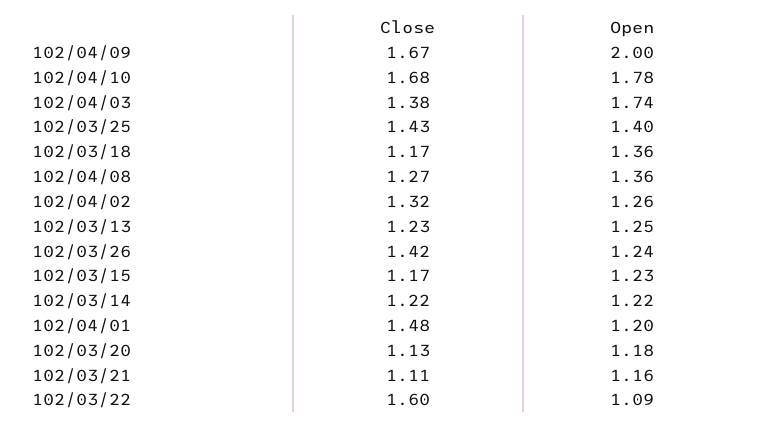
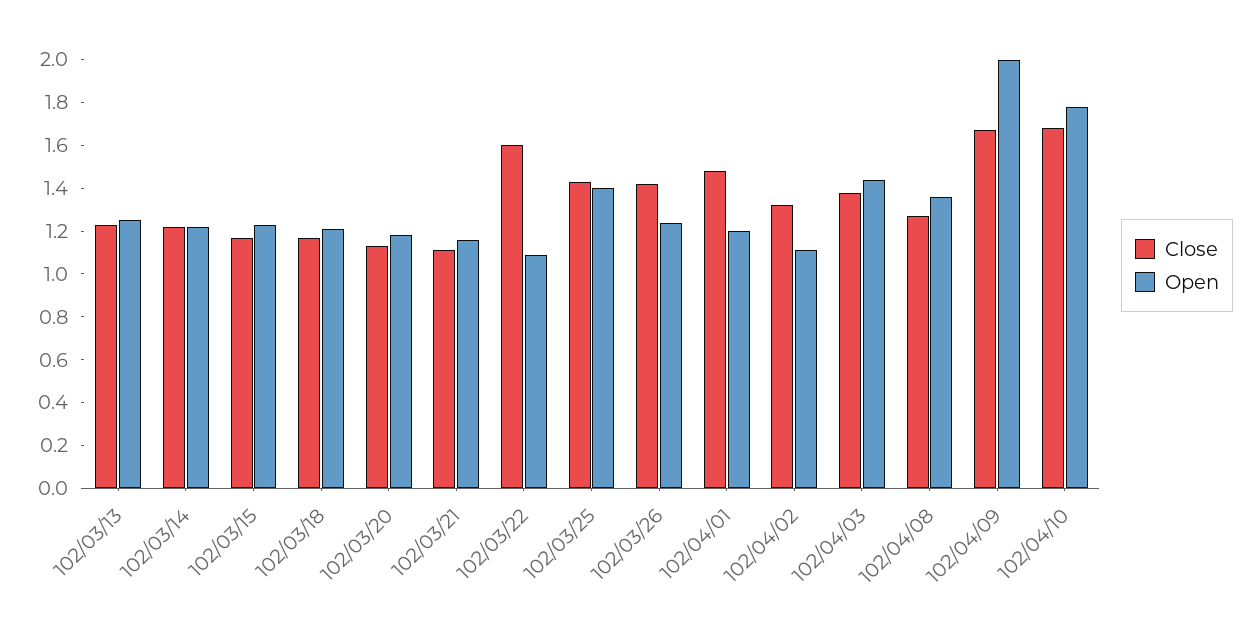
  {
    "Close": {
      "102/04/09": 1.67,
      "102/04/10": 1.68,
      "102/04/03": 1.38,
      "102/03/25": 1.43,
      "102/03/18": 1.17,
      "102/04/08": 1.27,
      "102/04/02": 1.32,
      "102/03/13": 1.23,
      "102/03/26": 1.42,
      "102/03/15": 1.17,
      "102/03/14": 1.22,
      "102/04/01": 1.48,
      "102/03/20": 1.13,
      "102/03/21": 1.11,
      "102/03/22": 1.6
    },
    "Open": {
      "102/04/09": 2,
      "102/04/10": 1.78,
-     "102/04/03": 1.74,
+     "102/04/03": 1.45,
      "102/03/25": 1.4,
-     "102/03/18": 1.36,
+     "102/03/18": 1.2,
      "102/04/08": 1.36,
-     "102/04/02": 1.26,
+     "102/04/02": 1.1,
      "102/03/13": 1.25,
      "102/03/26": 1.24,
      "102/03/15": 1.23,
      "102/03/14": 1.22,
      "102/04/01": 1.2,
      "102/03/20": 1.18,
      "102/03/21": 1.16,
      "102/03/22": 1.09
    }
  }

